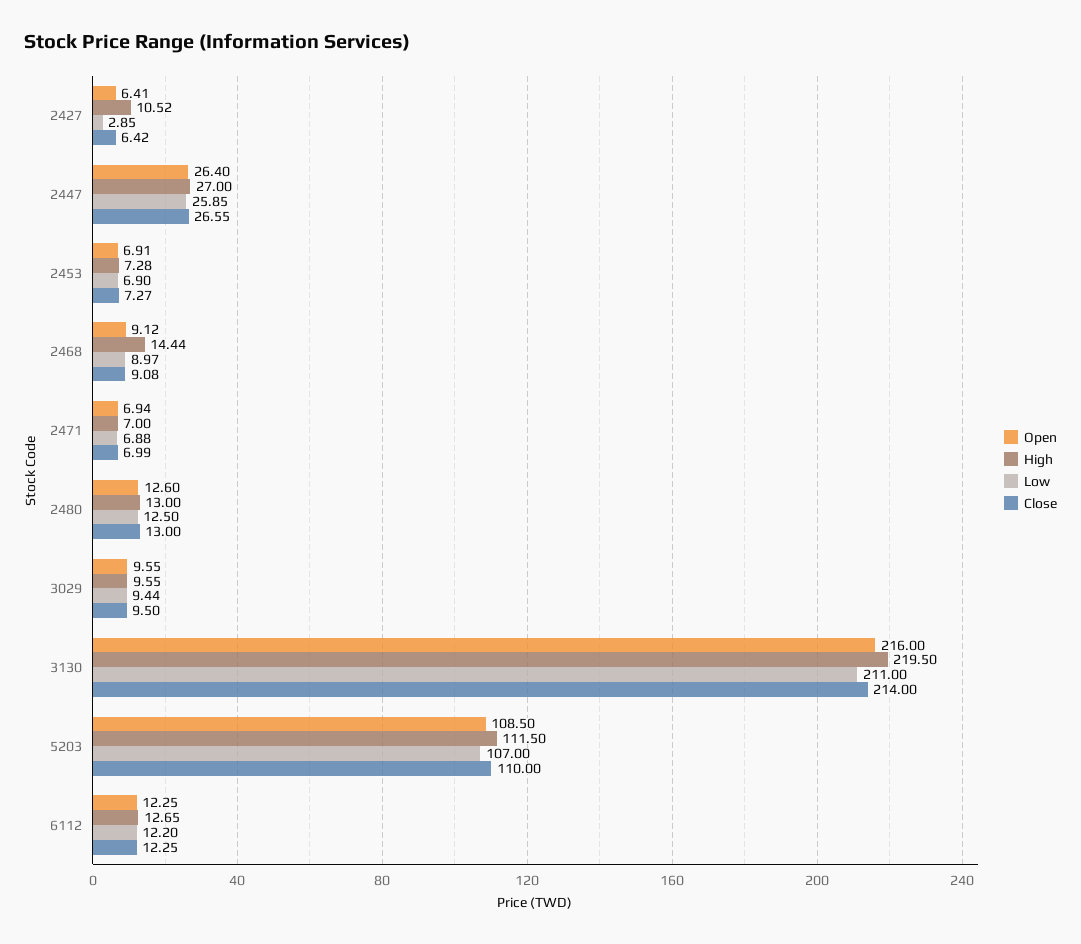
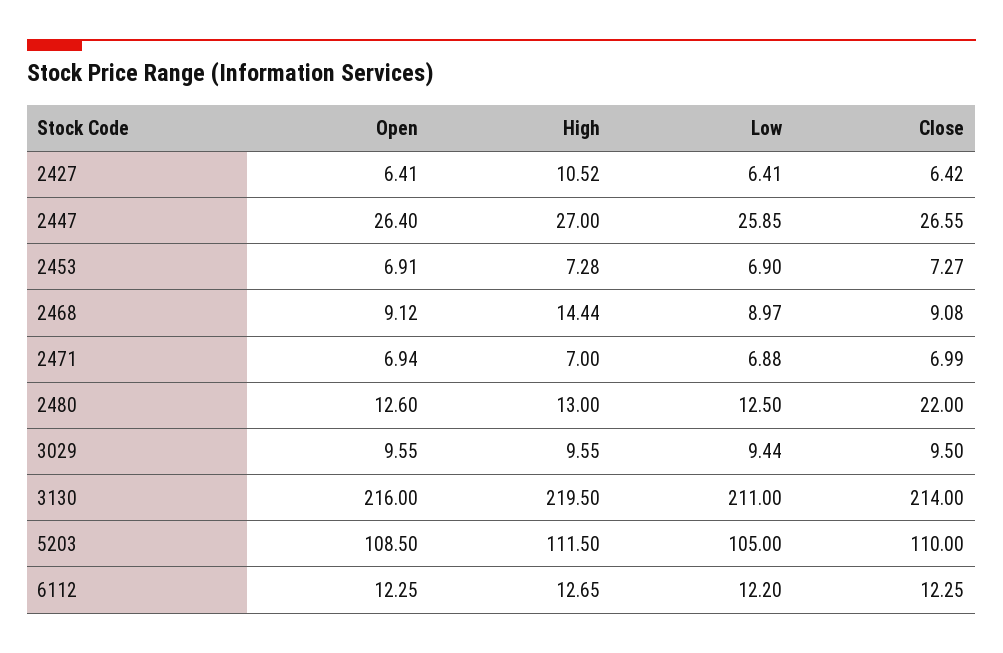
  {
    "Open": {
      "2427": 6.41,
      "2447": 26.4,
      "2453": 6.91,
      "2468": 9.12,
      "2471": 6.94,
      "2480": 12.6,
      "3029": 9.55,
      "3130": 216,
      "5203": 108.5,
      "6112": 12.25
    },
    "High": {
      "2427": 10.52,
      "2447": 27,
      "2453": 7.28,
      "2468": 14.44,
      "2471": 7,
      "2480": 13,
      "3029": 9.55,
      "3130": 219.5,
      "5203": 111.5,
      "6112": 12.65
    },
    "Low": {
-     "2427": 2.85,
+     "2427": 6.41,
      "2447": 25.85,
      "2453": 6.9,
      "2468": 8.97,
      "2471": 6.88,
      "2480": 12.5,
      "3029": 9.44,
      "3130": 211,
-     "5203": 107,
+     "5203": 105,
      "6112": 12.2
    },
    "Close": {
      "2427": 6.42,
      "2447": 26.55,
      "2453": 7.27,
      "2468": 9.08,
      "2471": 6.99,
-     "2480": 13,
+     "2480": 22,
      "3029": 9.5,
      "3130": 214,
      "5203": 110,
      "6112": 12.25
    }
  }

